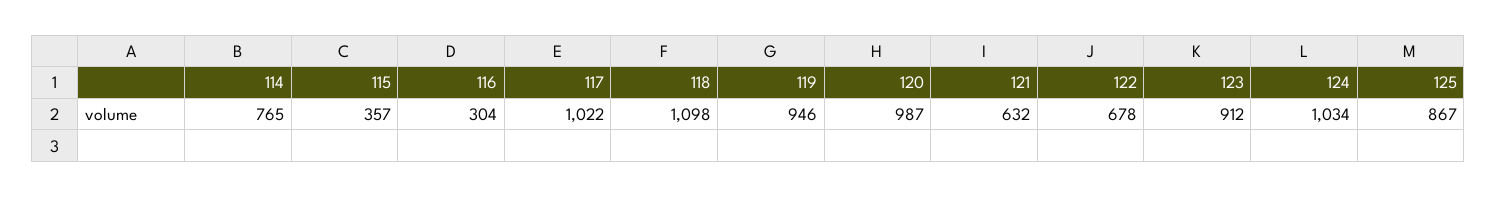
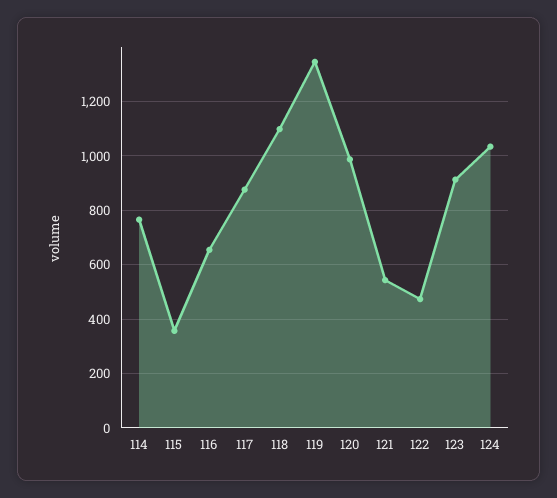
  {
    "114": 765,
    "115": 357,
-   "116": 304,
+   "116": 650,
-   "117": 1022,
+   "117": 875,
    "118": 1098,
-   "119": 946,
+   "119": 1350,
    "120": 987,
-   "121": 632,
+   "121": 550,
-   "122": 678,
+   "122": 475,
    "123": 912,
-   "124": 1034,
+   "124": 1034
-   "125": 867
  }

